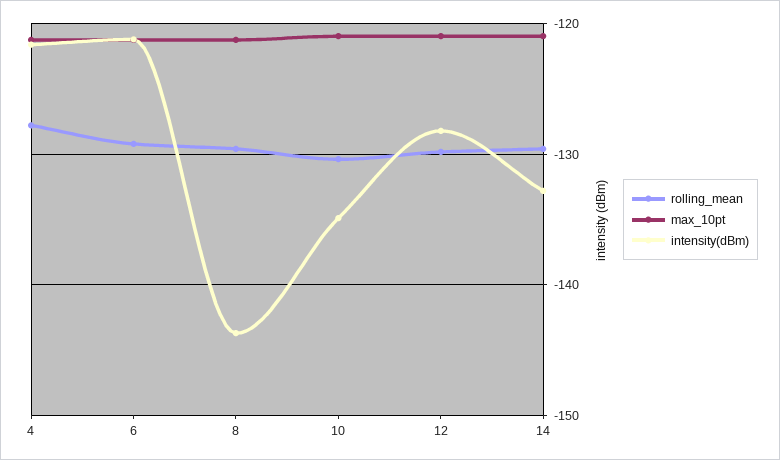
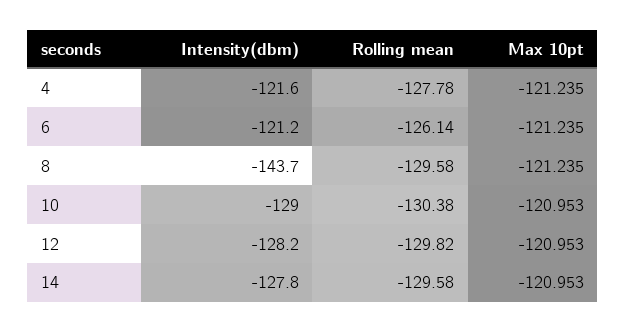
  {
    "rolling_mean": {
      "4": -127.78,
-     "6": -129,
+     "6": -126.14,
      "8": -129.58,
      "10": -130.38,
      "12": -129.82,
      "14": -129.58
    },
    "max_10pt": {
      "4": -121.235,
      "6": -121.235,
      "8": -121.235,
      "10": -120.953,
      "12": -120.953,
      "14": -120.953
    },
    "intensity(dBm)": {
      "4": -121.6,
      "6": -121.2,
      "8": -143.7,
-     "10": -135,
+     "10": -129,
      "12": -128.2,
-     "14": -133
+     "14": -127.8
    }
  }

